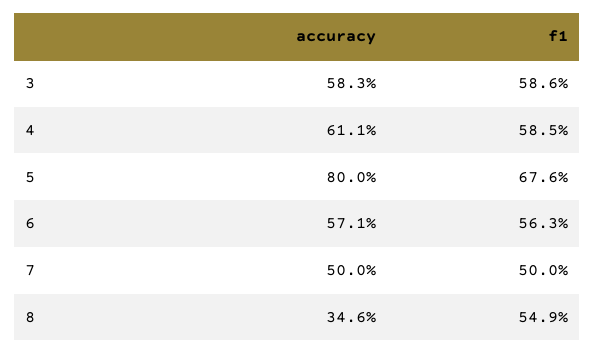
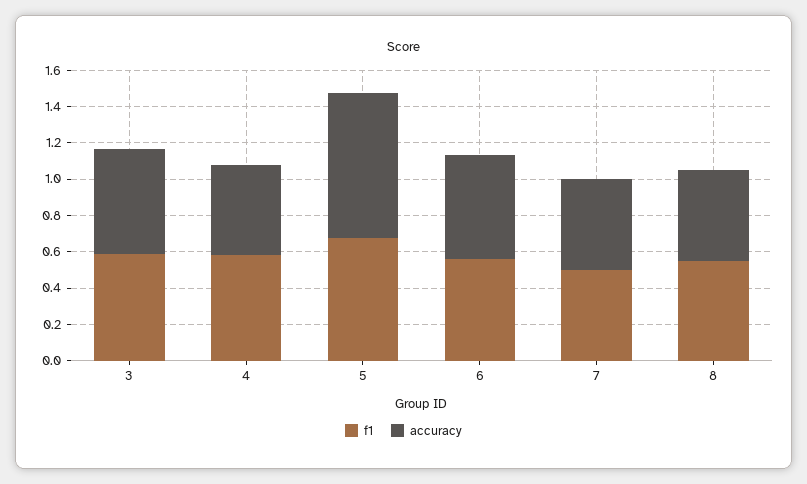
  {
    "accuracy": {
      "3": 0.583,
-     "4": 0.611,
+     "4": 0.5,
      "5": 0.8,
      "6": 0.571,
      "7": 0.5,
-     "8": 0.346
+     "8": 0.5
    },
    "f1": {
      "3": 0.586,
      "4": 0.585,
      "5": 0.676,
      "6": 0.563,
      "7": 0.5,
      "8": 0.549
    }
  }

